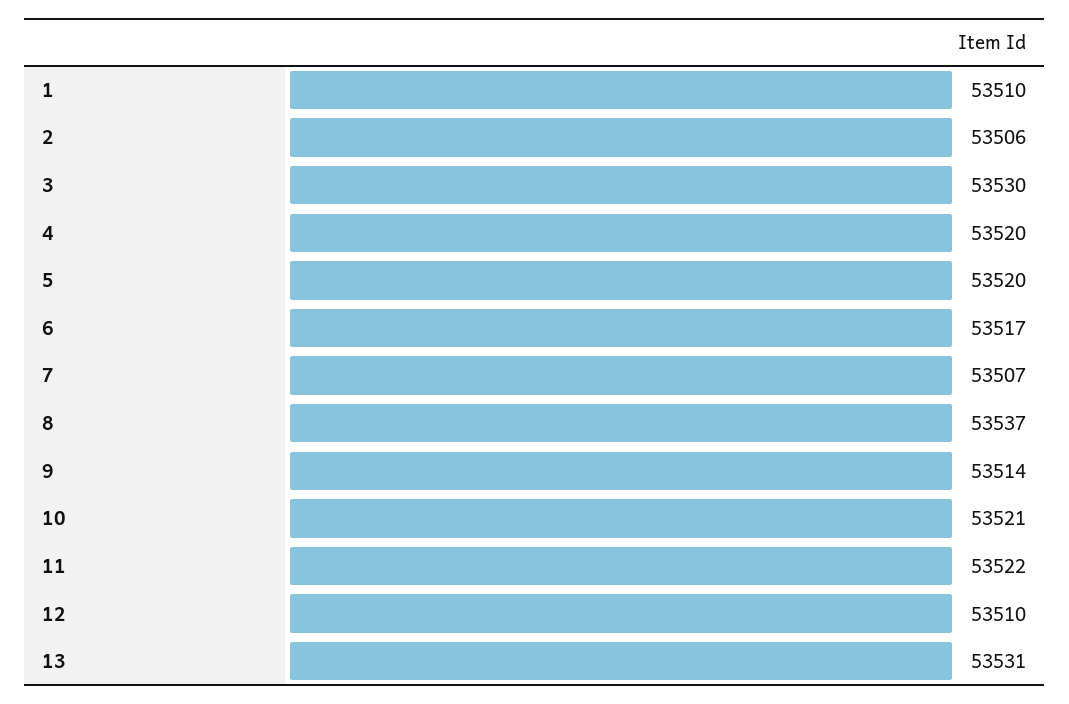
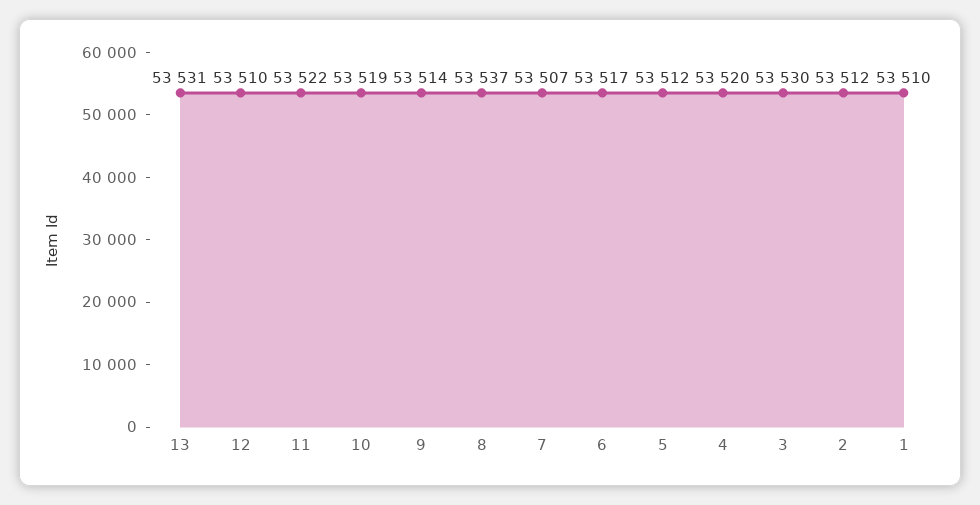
  {
    "1": 53510,
-   "2": 53506,
+   "2": 53512,
    "3": 53530,
    "4": 53520,
-   "5": 53520,
+   "5": 53512,
    "6": 53517,
    "7": 53507,
    "8": 53537,
    "9": 53514,
-   "10": 53521,
+   "10": 53519,
    "11": 53522,
    "12": 53510,
    "13": 53531
  }

